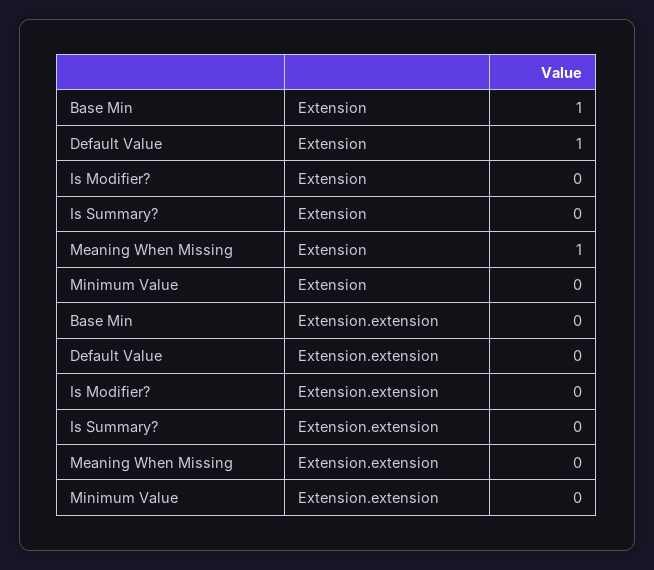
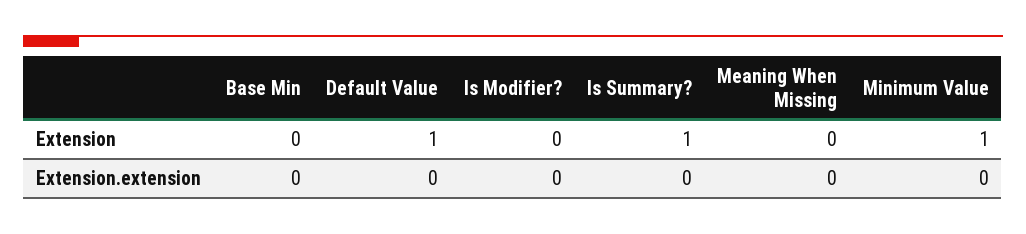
  {
    "Base Min": {
-     "Extension": 1,
+     "Extension": 0,
      "Extension.extension": 0
    },
    "Default Value": {
      "Extension": 1,
      "Extension.extension": 0
    },
    "Is Modifier?": {
      "Extension": 0,
      "Extension.extension": 0
    },
    "Is Summary?": {
-     "Extension": 0,
+     "Extension": 1,
      "Extension.extension": 0
    },
    "Meaning When Missing": {
-     "Extension": 1,
+     "Extension": 0,
      "Extension.extension": 0
    },
    "Minimum Value": {
-     "Extension": 0,
+     "Extension": 1,
      "Extension.extension": 0
    }
  }

